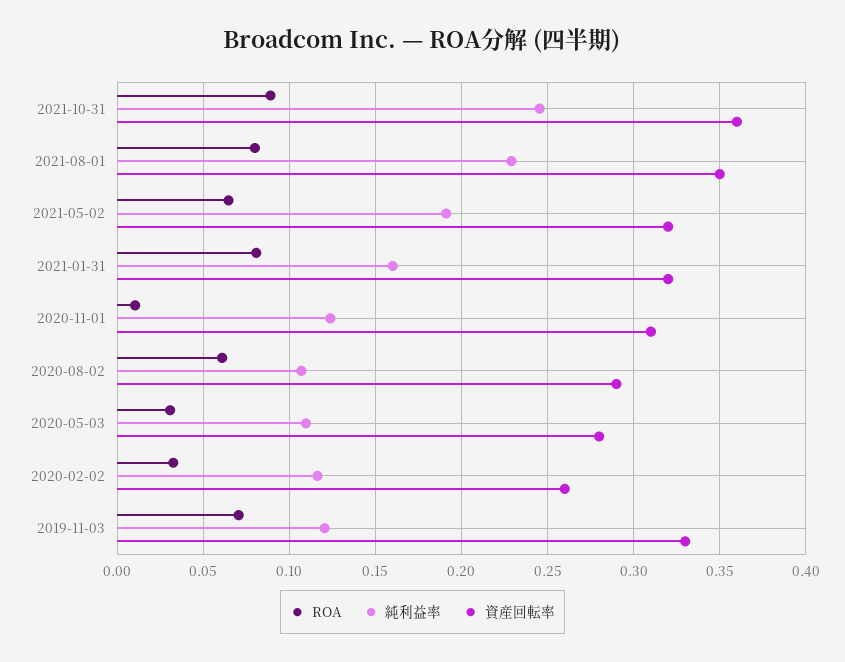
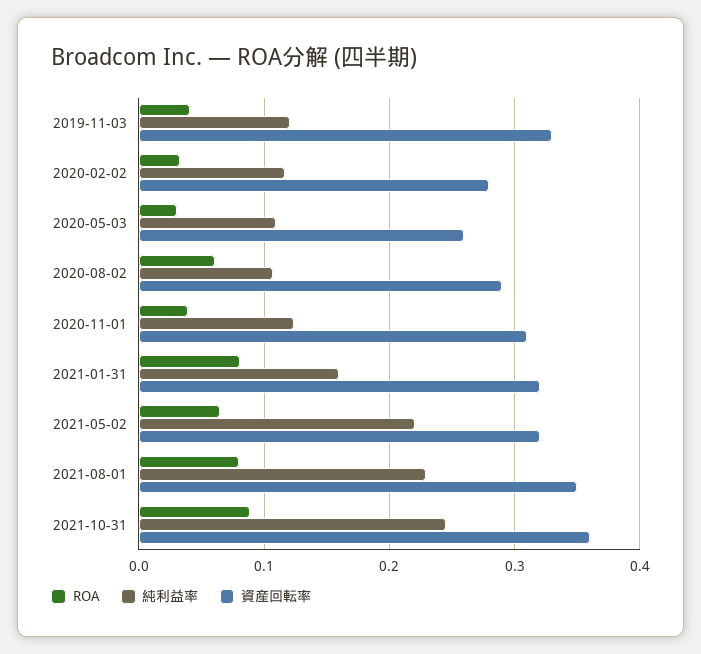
  {
    "ROA": {
      "2021-10-31": 0.09,
      "2021-08-01": 0.08,
      "2021-05-02": 0.065,
      "2021-01-31": 0.08,
-     "2020-11-01": 0.01,
+     "2020-11-01": 0.04,
      "2020-08-02": 0.06,
      "2020-05-03": 0.03,
      "2020-02-02": 0.035,
-     "2019-11-03": 0.07
+     "2019-11-03": 0.04
    },
    "純利益率": {
      "2021-10-31": 0.245,
      "2021-08-01": 0.23,
-     "2021-05-02": 0.19,
+     "2021-05-02": 0.22,
      "2021-01-31": 0.16,
      "2020-11-01": 0.125,
      "2020-08-02": 0.105,
      "2020-05-03": 0.11,
      "2020-02-02": 0.115,
      "2019-11-03": 0.12
    },
    "資産回転率": {
      "2021-10-31": 0.36,
      "2021-08-01": 0.35,
      "2021-05-02": 0.32,
      "2021-01-31": 0.32,
      "2020-11-01": 0.31,
      "2020-08-02": 0.29,
-     "2020-05-03": 0.28,
+     "2020-05-03": 0.26,
-     "2020-02-02": 0.26,
+     "2020-02-02": 0.28,
      "2019-11-03": 0.33
    }
  }

